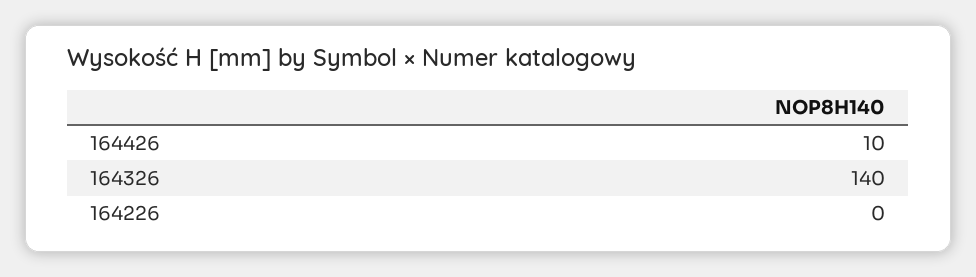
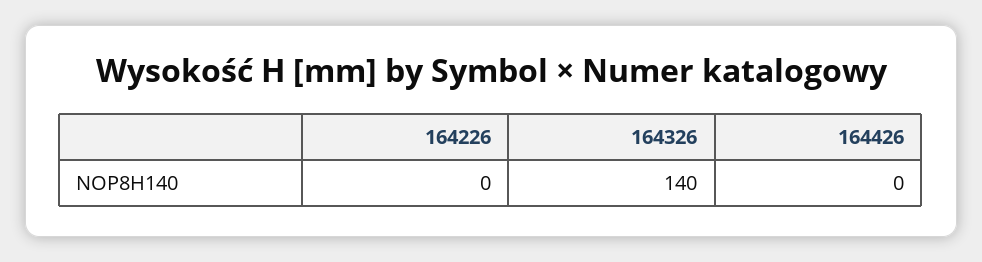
  {
-   "164426": 10,
+   "164426": 0,
    "164326": 140,
    "164226": 0
  }

